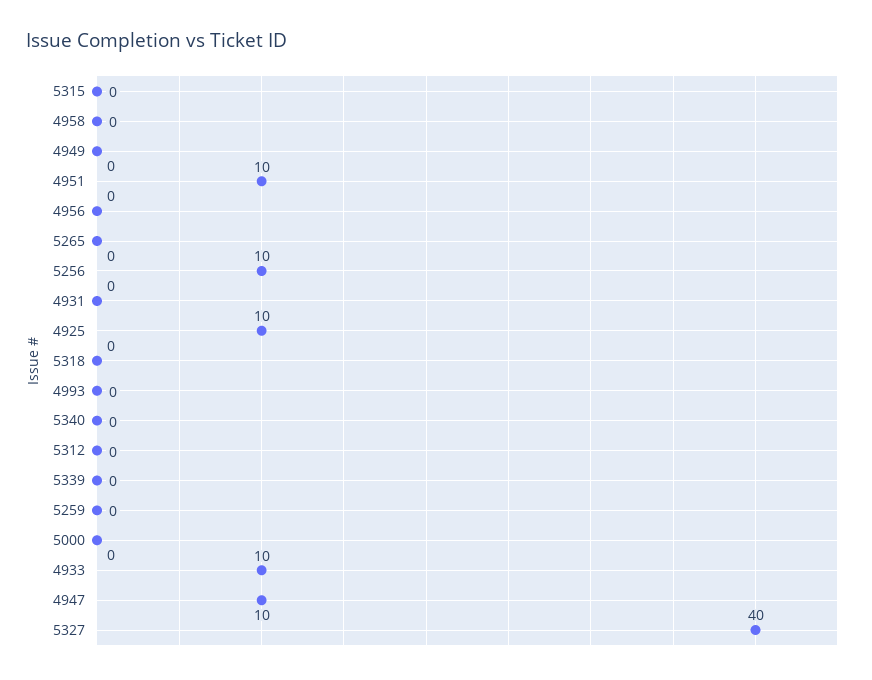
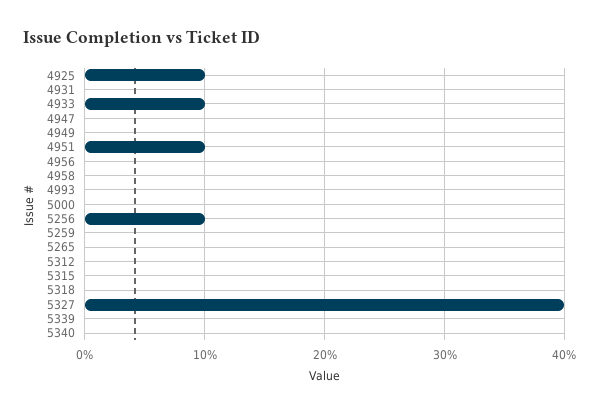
  {
    "5315": 0,
    "4958": 0,
    "4949": 0,
    "4951": 10,
    "4956": 0,
    "5265": 0,
    "5256": 10,
    "4931": 0,
    "4925": 10,
    "5318": 0,
    "4993": 0,
    "5340": 0,
    "5312": 0,
    "5339": 0,
    "5259": 0,
    "5000": 0,
    "4933": 10,
-   "4947": 10,
+   "4947": 0,
    "5327": 40
  }

